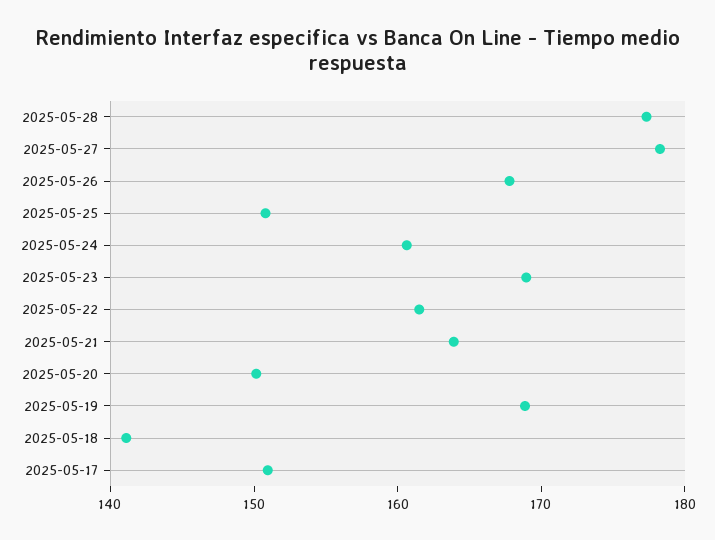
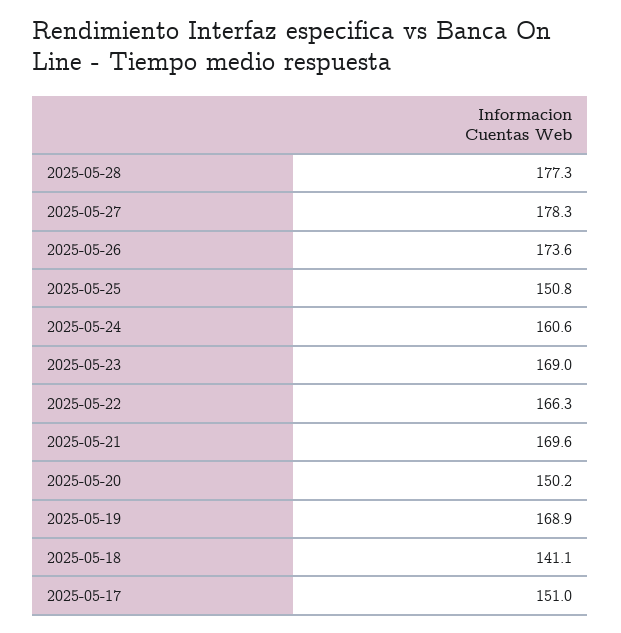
  {
    "2025-05-28": 177.3,
    "2025-05-27": 178.3,
-   "2025-05-26": 168,
+   "2025-05-26": 173.6,
    "2025-05-25": 150.8,
    "2025-05-24": 160.6,
    "2025-05-23": 169,
-   "2025-05-22": 162,
+   "2025-05-22": 166.3,
-   "2025-05-21": 164,
+   "2025-05-21": 169.6,
    "2025-05-20": 150.2,
    "2025-05-19": 168.9,
    "2025-05-18": 141.1,
    "2025-05-17": 151
  }

